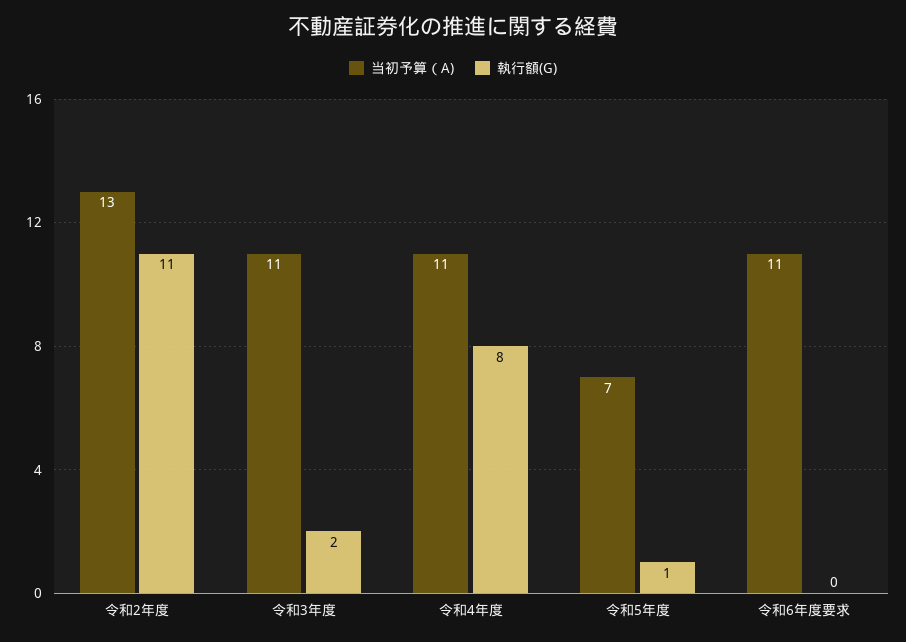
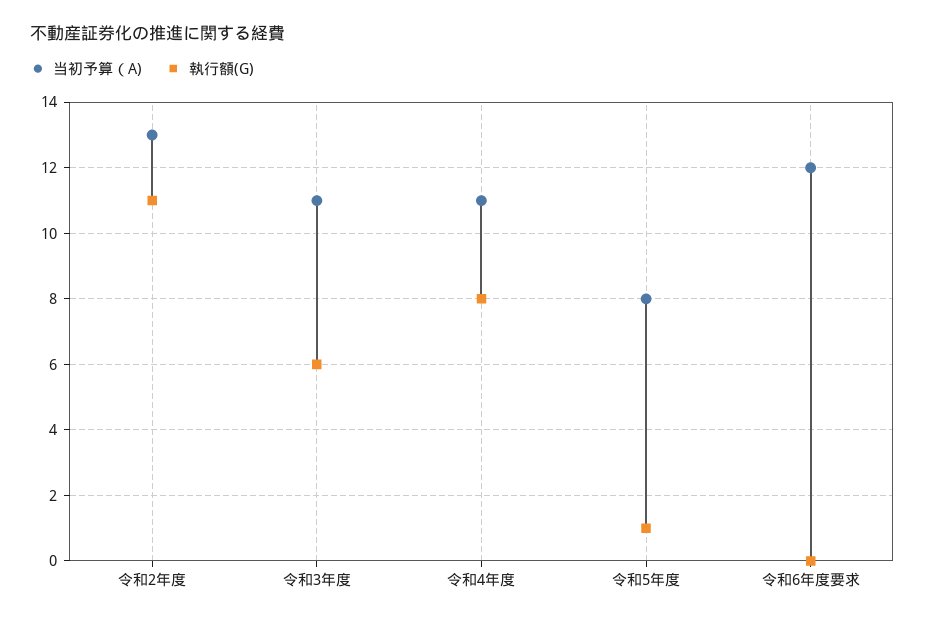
  {
    "当初予算（A)": {
      "令和2年度": 13,
      "令和3年度": 11,
      "令和4年度": 11,
-     "令和5年度": 7,
+     "令和5年度": 8,
-     "令和6年度要求": 11
+     "令和6年度要求": 12
    },
    "執行額(G)": {
      "令和2年度": 11,
-     "令和3年度": 2,
+     "令和3年度": 6,
      "令和4年度": 8,
      "令和5年度": 1,
      "令和6年度要求": 0
    }
  }

